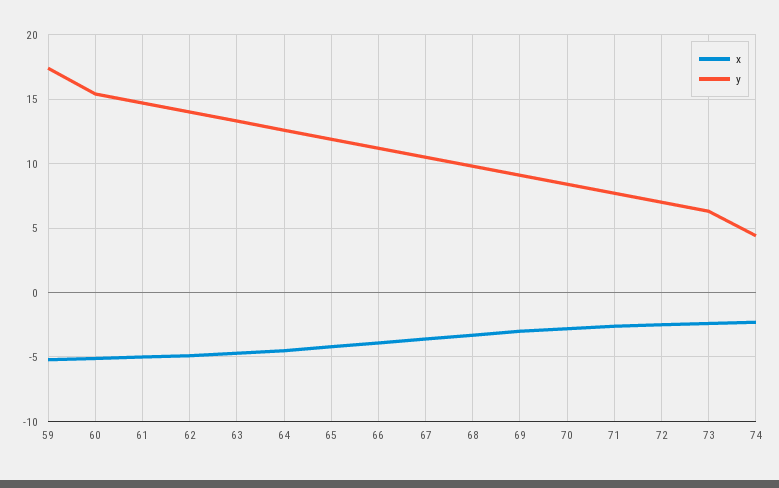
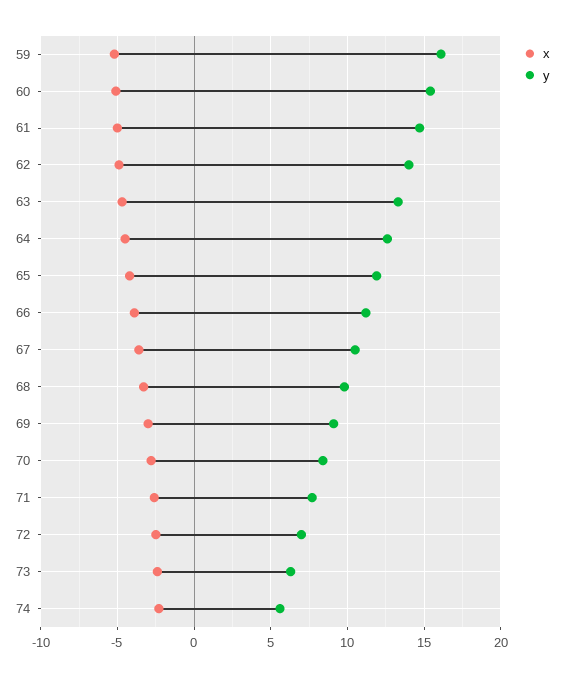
  {
    "x": {
      "59": -5,
      "60": -5,
      "61": -5,
      "62": -5,
      "63": -4.5,
      "64": -4.5,
      "65": -4,
      "66": -4,
      "67": -3.5,
      "68": -3.5,
      "69": -3,
      "70": -3,
      "71": -2.5,
      "72": -2.5,
      "73": -2.5,
      "74": -2.5
    },
    "y": {
-     "59": 17.5,
+     "59": 16,
      "60": 15.5,
      "61": 14.5,
      "62": 14,
      "63": 13.5,
      "64": 12.5,
      "65": 12,
      "66": 11,
      "67": 10.5,
      "68": 10,
      "69": 9,
      "70": 8.5,
      "71": 7.5,
      "72": 7,
      "73": 6.5,
-     "74": 4.5
+     "74": 5.5
    }
  }

